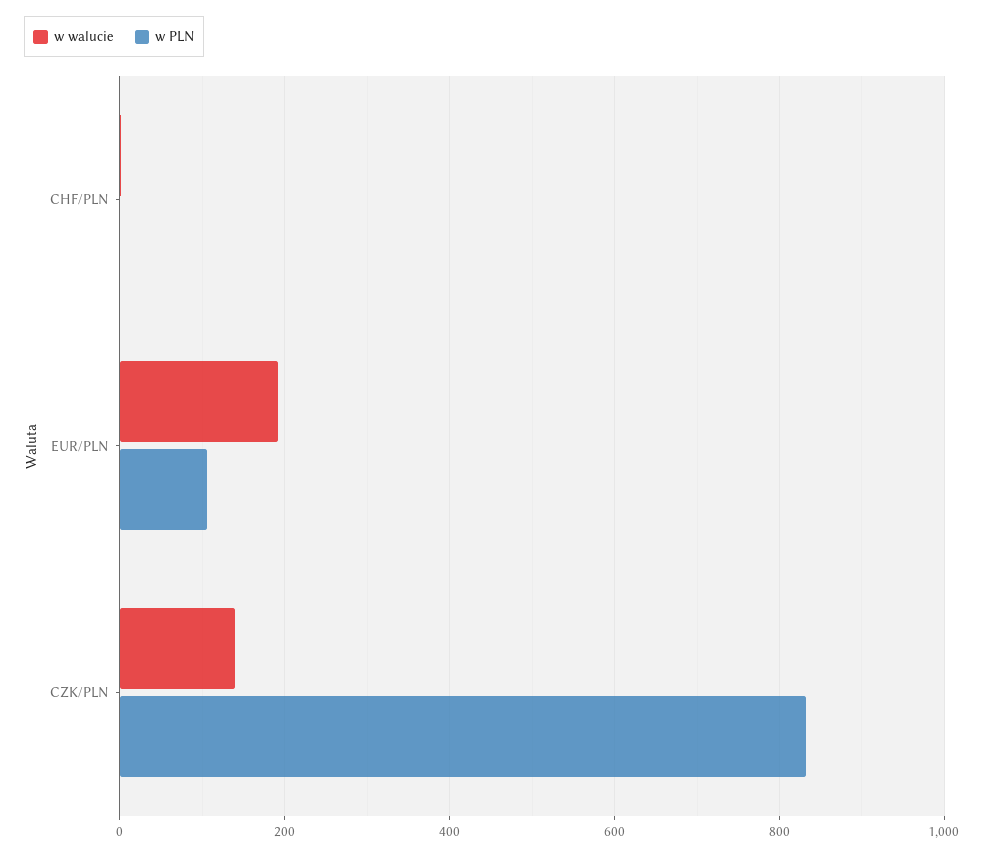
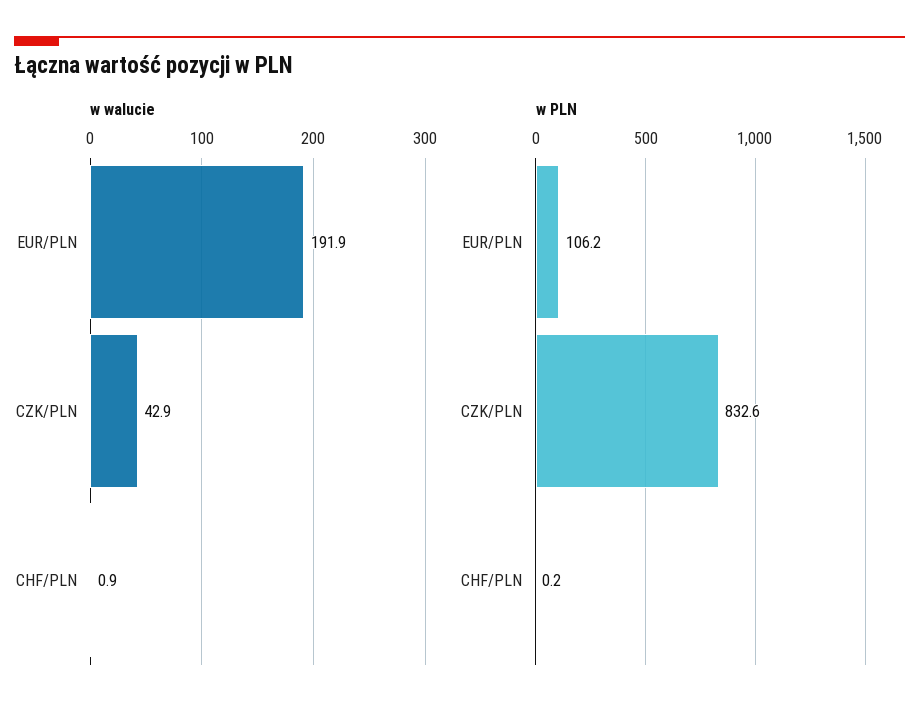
  {
    "w walucie": {
      "CHF/PLN": 0.9,
      "EUR/PLN": 191.9,
-     "CZK/PLN": 140
+     "CZK/PLN": 42.9
    },
    "w PLN": {
      "CHF/PLN": 0.2,
      "EUR/PLN": 106.2,
      "CZK/PLN": 832.6
    }
  }

